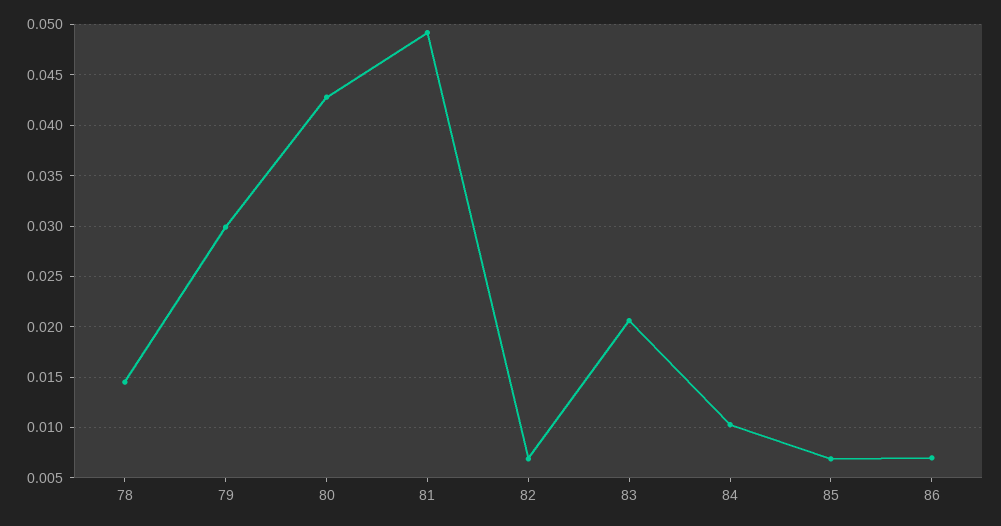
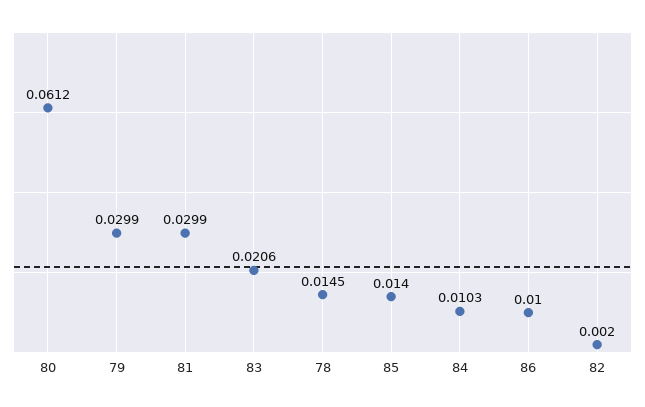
  {
    "78": 0.0145,
    "79": 0.0299,
-   "80": 0.043,
+   "80": 0.0612,
-   "81": 0.049,
+   "81": 0.0299,
-   "82": 0.007,
+   "82": 0.002,
    "83": 0.0206,
    "84": 0.0103,
-   "85": 0.007,
+   "85": 0.014,
-   "86": 0.007
+   "86": 0.01
  }

